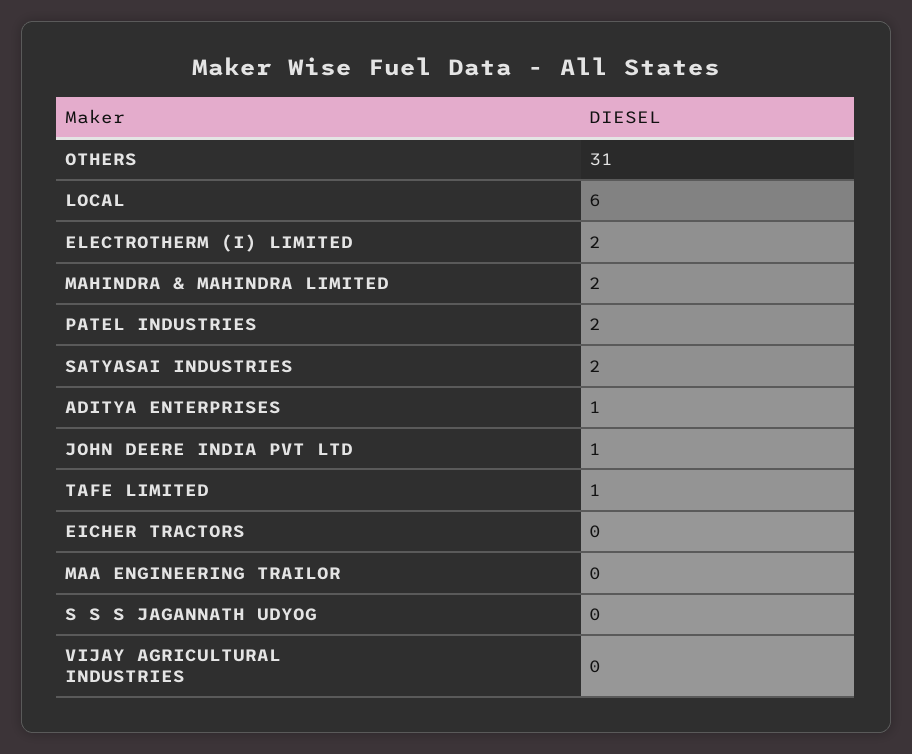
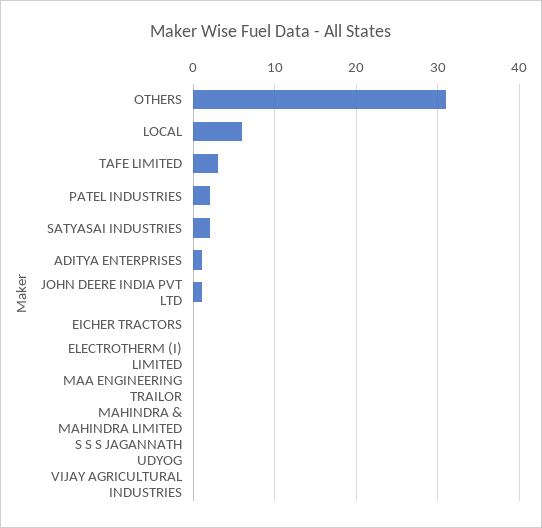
  {
    "OTHERS": 31,
    "LOCAL": 6,
-   "ELECTROTHERM (I) LIMITED": 2,
+   "ELECTROTHERM (I) LIMITED": 0,
-   "MAHINDRA & MAHINDRA LIMITED": 2,
+   "MAHINDRA & MAHINDRA LIMITED": 0,
    "PATEL INDUSTRIES": 2,
    "SATYASAI INDUSTRIES": 2,
    "ADITYA ENTERPRISES": 1,
    "JOHN DEERE INDIA PVT LTD": 1,
-   "TAFE LIMITED": 1,
+   "TAFE LIMITED": 3,
    "EICHER TRACTORS": 0,
    "MAA ENGINEERING TRAILOR": 0,
    "S S S JAGANNATH UDYOG": 0,
    "VIJAY AGRICULTURAL INDUSTRIES": 0
  }

